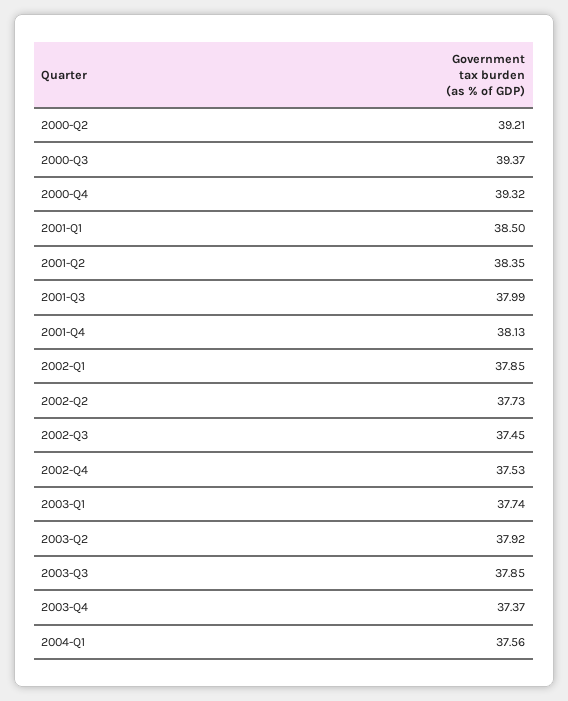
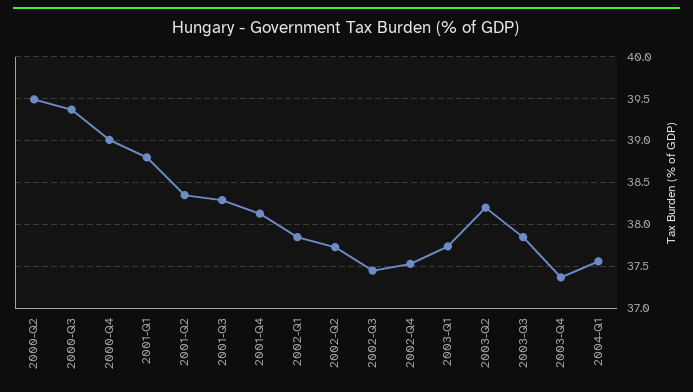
  {
-   "2000-Q2": 39.21,
+   "2000-Q2": 39.5,
    "2000-Q3": 39.37,
-   "2000-Q4": 39.32,
+   "2000-Q4": 39,
-   "2001-Q1": 38.5,
+   "2001-Q1": 38.8,
    "2001-Q2": 38.35,
-   "2001-Q3": 37.99,
+   "2001-Q3": 38.3,
    "2001-Q4": 38.13,
    "2002-Q1": 37.85,
    "2002-Q2": 37.73,
    "2002-Q3": 37.45,
    "2002-Q4": 37.53,
    "2003-Q1": 37.74,
-   "2003-Q2": 37.92,
+   "2003-Q2": 38.2,
    "2003-Q3": 37.85,
    "2003-Q4": 37.37,
    "2004-Q1": 37.56
  }

